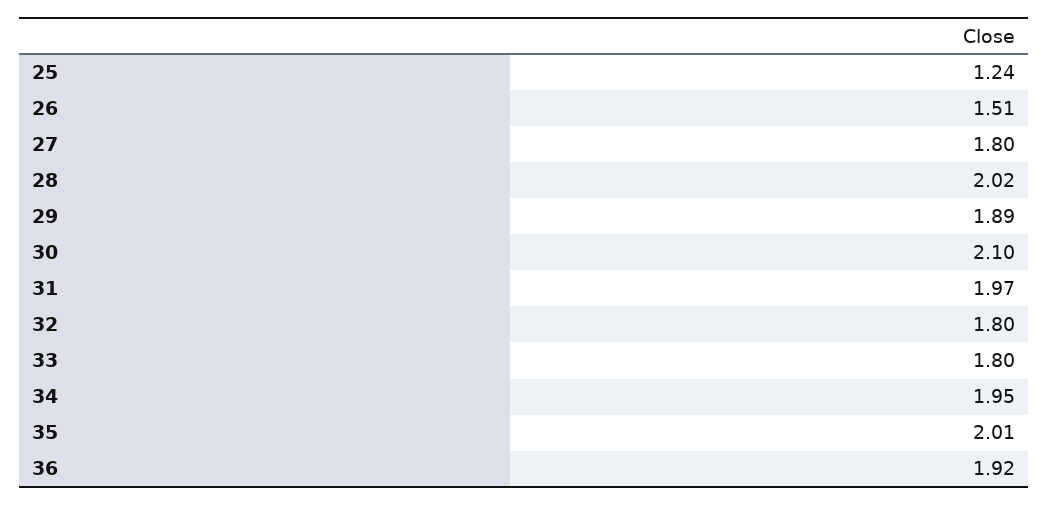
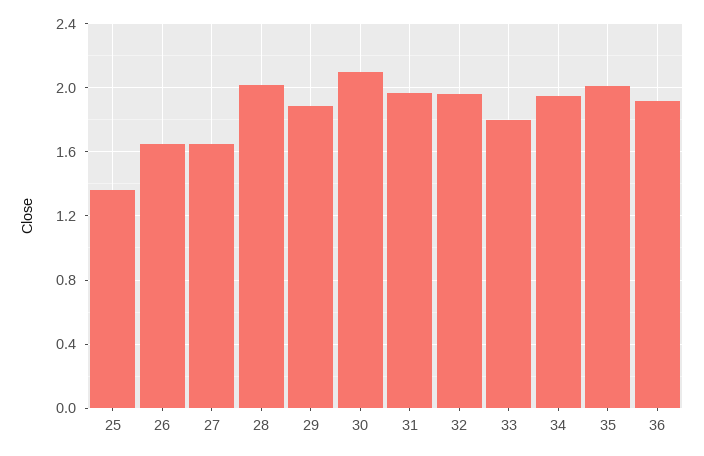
  {
-   "25": 1.24,
+   "25": 1.35,
-   "26": 1.51,
+   "26": 1.65,
-   "27": 1.8,
+   "27": 1.65,
    "28": 2.02,
    "29": 1.89,
    "30": 2.1,
    "31": 1.97,
-   "32": 1.8,
+   "32": 1.95,
    "33": 1.8,
    "34": 1.95,
    "35": 2.01,
    "36": 1.92
  }

